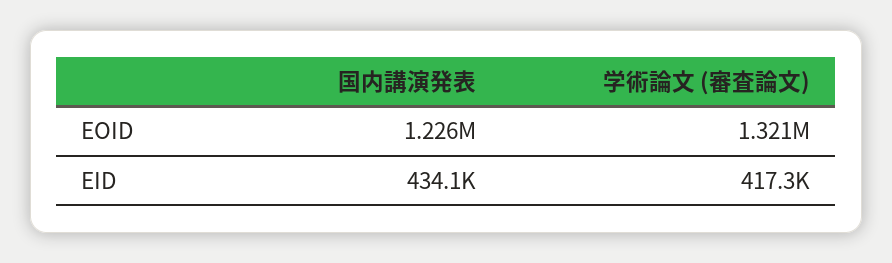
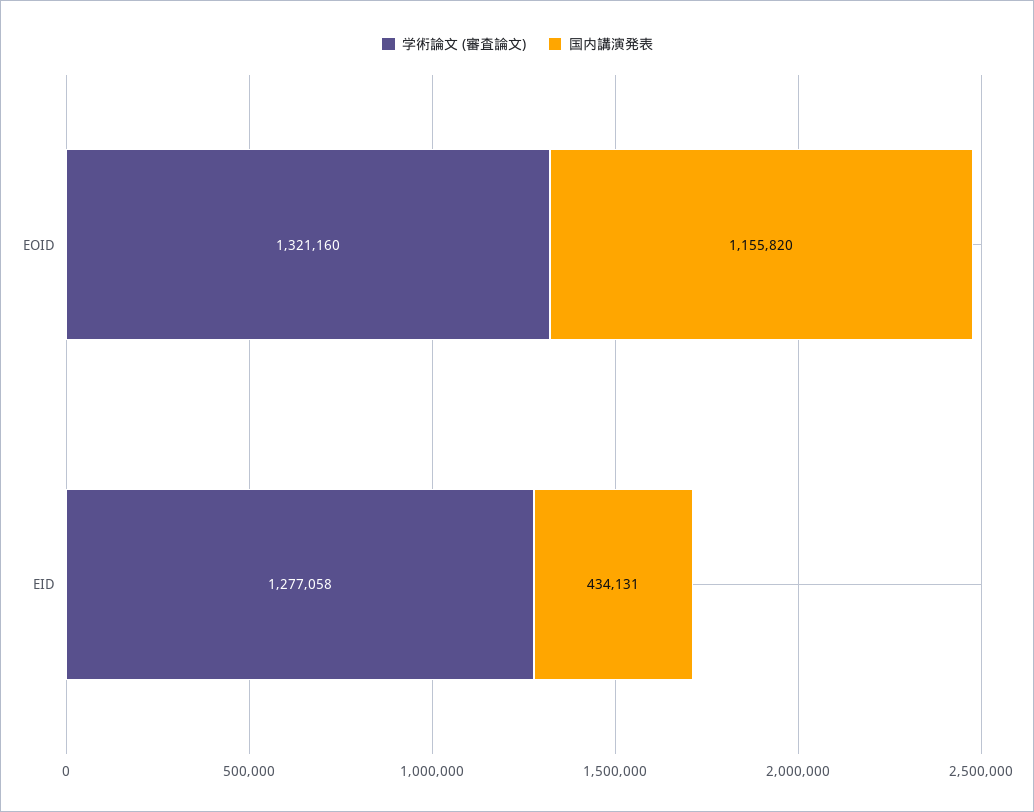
  {
    "国内講演発表": {
-     "EOID": 1226000,
+     "EOID": 1155820,
      "EID": 434131
    },
    "学術論文 (審査論文)": {
      "EOID": 1321160,
-     "EID": 417300
+     "EID": 1277058
    }
  }

